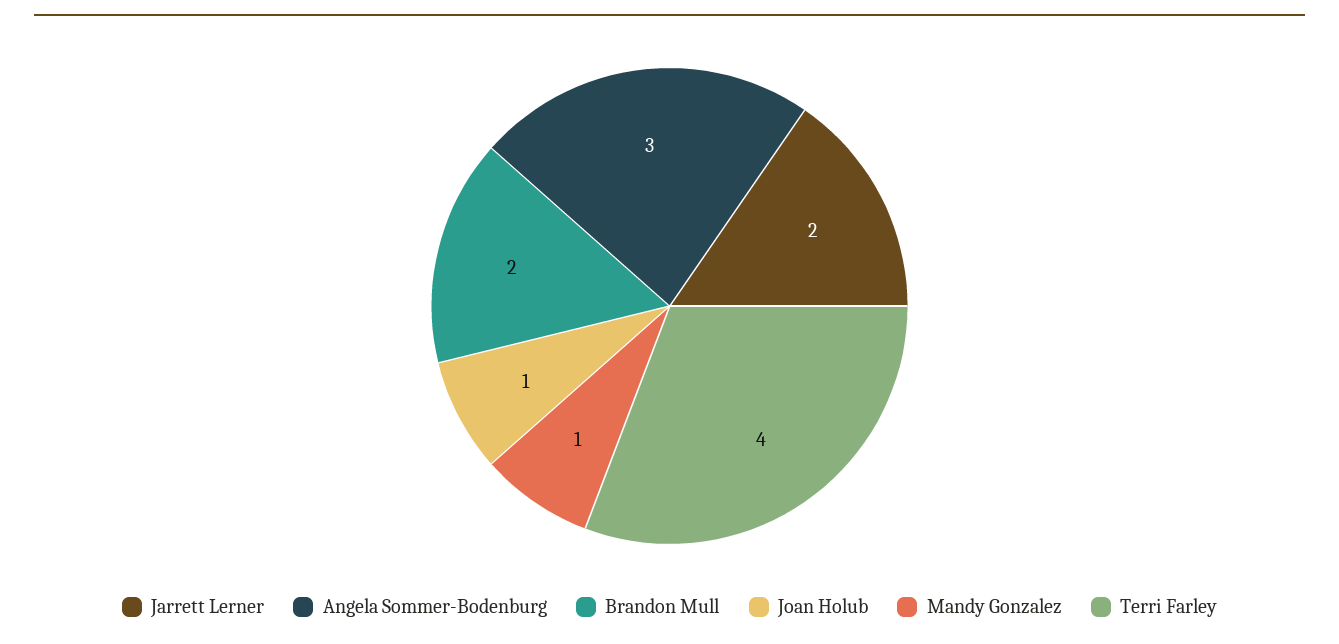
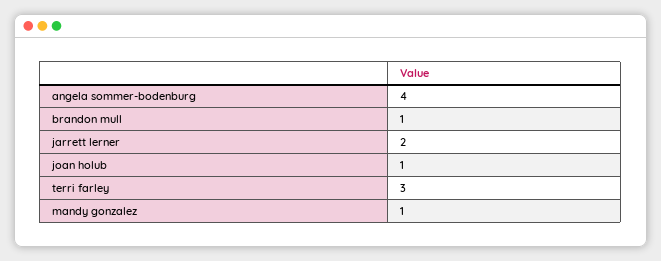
  {
    "Jarrett Lerner": 2,
-   "Angela Sommer-Bodenburg": 3,
+   "Angela Sommer-Bodenburg": 4,
-   "Brandon Mull": 2,
+   "Brandon Mull": 1,
    "Joan Holub": 1,
    "Mandy Gonzalez": 1,
-   "Terri Farley": 4
+   "Terri Farley": 3
  }

